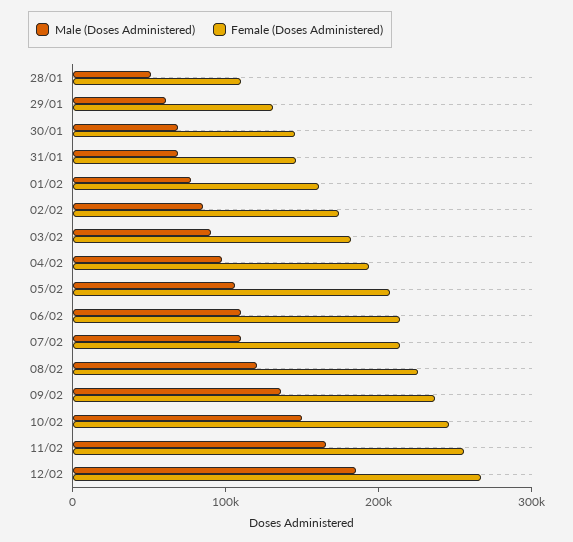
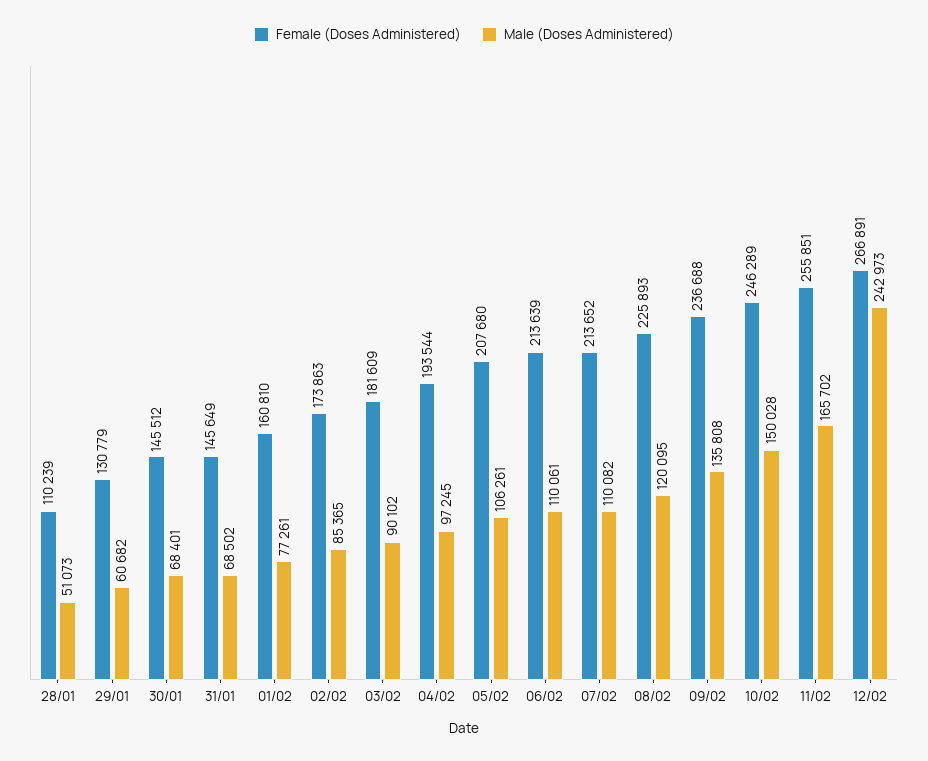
  {
    "Male (Doses Administered)": {
      "28/01": 51073,
      "29/01": 60682,
      "30/01": 68401,
      "31/01": 68502,
      "01/02": 77261,
      "02/02": 85365,
      "03/02": 90102,
      "04/02": 97245,
      "05/02": 106261,
      "06/02": 110061,
      "07/02": 110082,
      "08/02": 120095,
      "09/02": 135808,
      "10/02": 150028,
      "11/02": 165702,
-     "12/02": 180000
+     "12/02": 242973
    },
    "Female (Doses Administered)": {
      "28/01": 110239,
      "29/01": 130779,
      "30/01": 145512,
      "31/01": 145649,
      "01/02": 160810,
      "02/02": 173863,
      "03/02": 181609,
      "04/02": 193544,
      "05/02": 207680,
      "06/02": 213639,
      "07/02": 213652,
      "08/02": 225893,
      "09/02": 236688,
      "10/02": 246289,
      "11/02": 255851,
      "12/02": 266891
    }
  }

